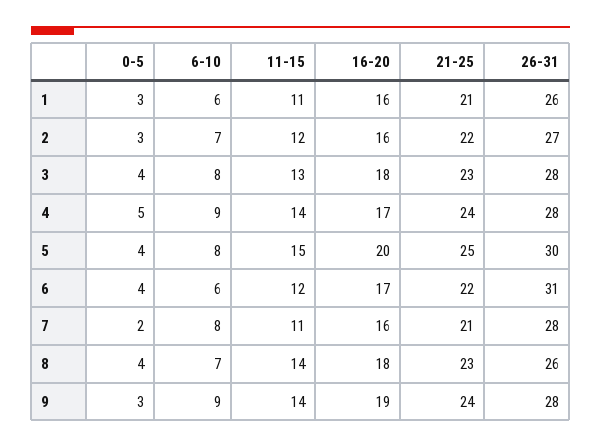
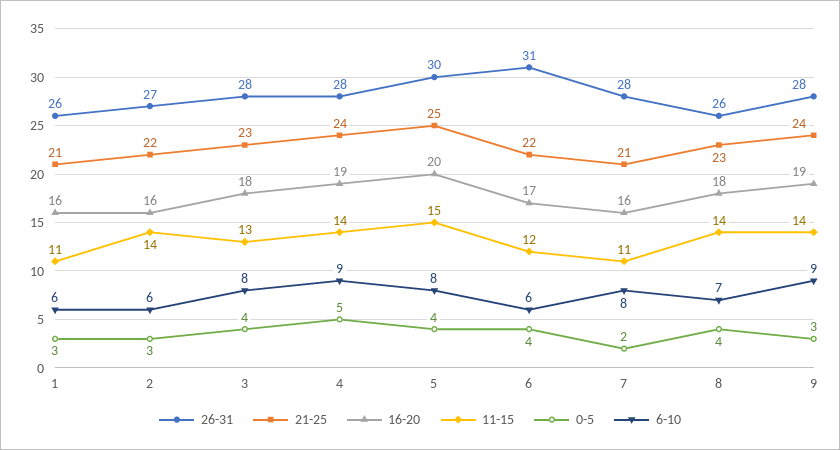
  {
    "0-5": {
      "1": 3,
      "2": 3,
      "3": 4,
      "4": 5,
      "5": 4,
      "6": 4,
      "7": 2,
      "8": 4,
      "9": 3
    },
    "6-10": {
      "1": 6,
-     "2": 7,
+     "2": 6,
      "3": 8,
      "4": 9,
      "5": 8,
      "6": 6,
      "7": 8,
      "8": 7,
      "9": 9
    },
    "11-15": {
      "1": 11,
-     "2": 12,
+     "2": 14,
      "3": 13,
      "4": 14,
      "5": 15,
      "6": 12,
      "7": 11,
      "8": 14,
      "9": 14
    },
    "16-20": {
      "1": 16,
      "2": 16,
      "3": 18,
-     "4": 17,
+     "4": 19,
      "5": 20,
      "6": 17,
      "7": 16,
      "8": 18,
      "9": 19
    },
    "21-25": {
      "1": 21,
      "2": 22,
      "3": 23,
      "4": 24,
      "5": 25,
      "6": 22,
      "7": 21,
      "8": 23,
      "9": 24
    },
    "26-31": {
      "1": 26,
      "2": 27,
      "3": 28,
      "4": 28,
      "5": 30,
      "6": 31,
      "7": 28,
      "8": 26,
      "9": 28
    }
  }

